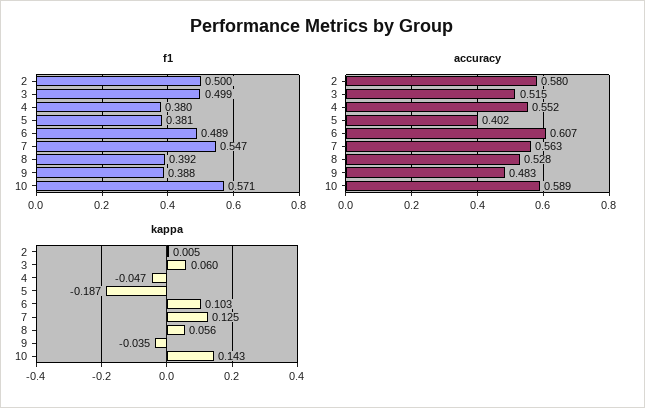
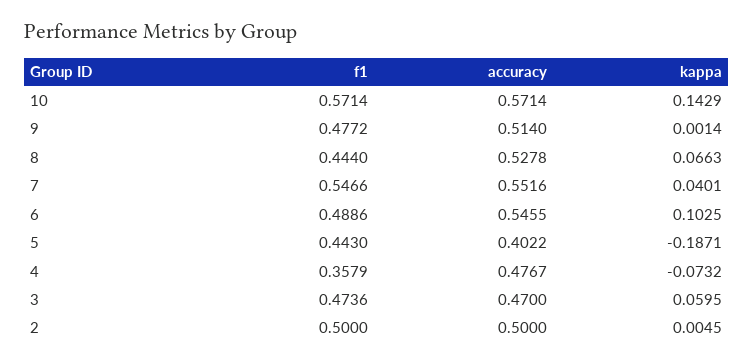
  {
    "f1": {
      "2": 0.5,
-     "3": 0.499,
+     "3": 0.4736,
-     "4": 0.38,
+     "4": 0.3579,
-     "5": 0.381,
+     "5": 0.443,
      "6": 0.4886,
      "7": 0.5466,
-     "8": 0.392,
+     "8": 0.444,
-     "9": 0.388,
+     "9": 0.4772,
      "10": 0.5714
    },
    "accuracy": {
-     "2": 0.58,
+     "2": 0.5,
-     "3": 0.515,
+     "3": 0.47,
-     "4": 0.552,
+     "4": 0.4767,
      "5": 0.4022,
-     "6": 0.607,
+     "6": 0.5455,
-     "7": 0.563,
+     "7": 0.5516,
      "8": 0.5278,
-     "9": 0.483,
+     "9": 0.514,
-     "10": 0.589
+     "10": 0.5714
    },
    "kappa": {
      "2": 0.0045,
      "3": 0.0595,
-     "4": -0.047,
+     "4": -0.0732,
      "5": -0.1871,
      "6": 0.1025,
-     "7": 0.125,
+     "7": 0.0401,
-     "8": 0.056,
+     "8": 0.0663,
-     "9": -0.035,
+     "9": 0.0014,
      "10": 0.1429
    }
  }

